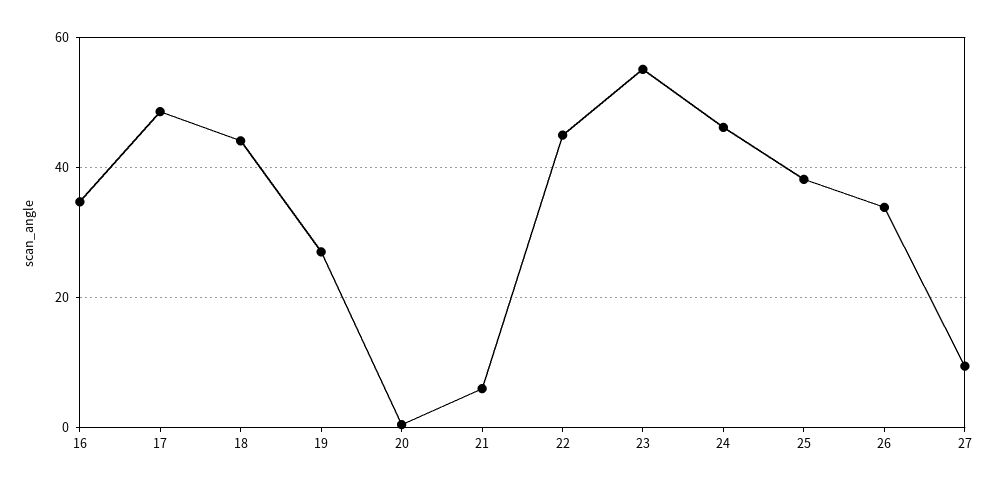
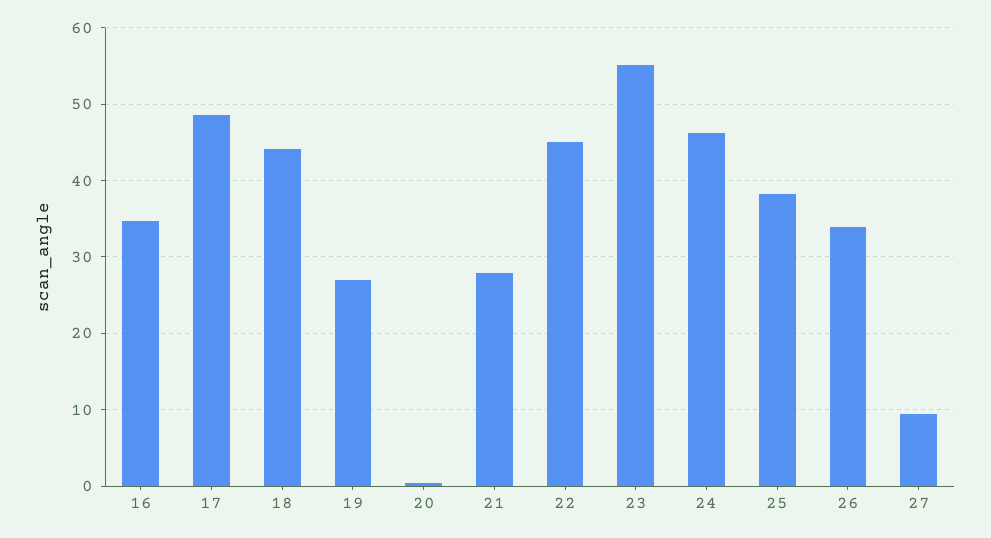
  {
    "16": 35,
    "17": 49,
    "18": 44,
    "19": 27,
    "20": 0,
-   "21": 6,
+   "21": 28,
    "22": 45,
    "23": 55,
    "24": 46,
    "25": 38,
    "26": 34,
    "27": 9
  }

